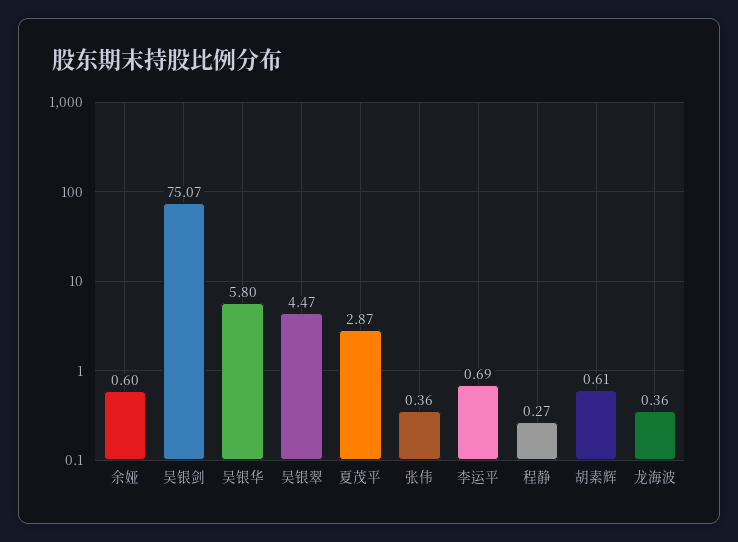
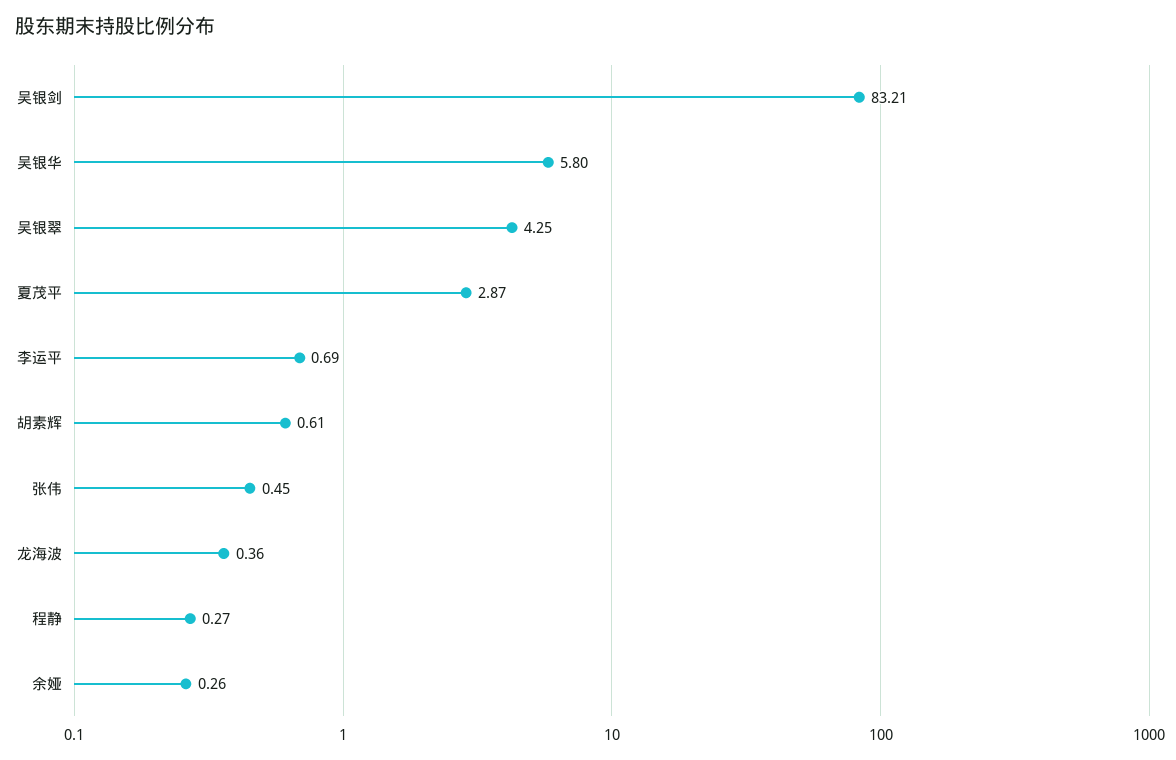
  {
-   "余娅": 0.6,
+   "余娅": 0.26,
-   "吴银剑": 75.07,
+   "吴银剑": 83.21,
    "吴银华": 5.8,
-   "吴银翠": 4.47,
+   "吴银翠": 4.25,
    "夏茂平": 2.87,
-   "张伟": 0.36,
+   "张伟": 0.45,
    "李运平": 0.69,
    "程静": 0.27,
    "胡素辉": 0.61,
    "龙海波": 0.36
  }

